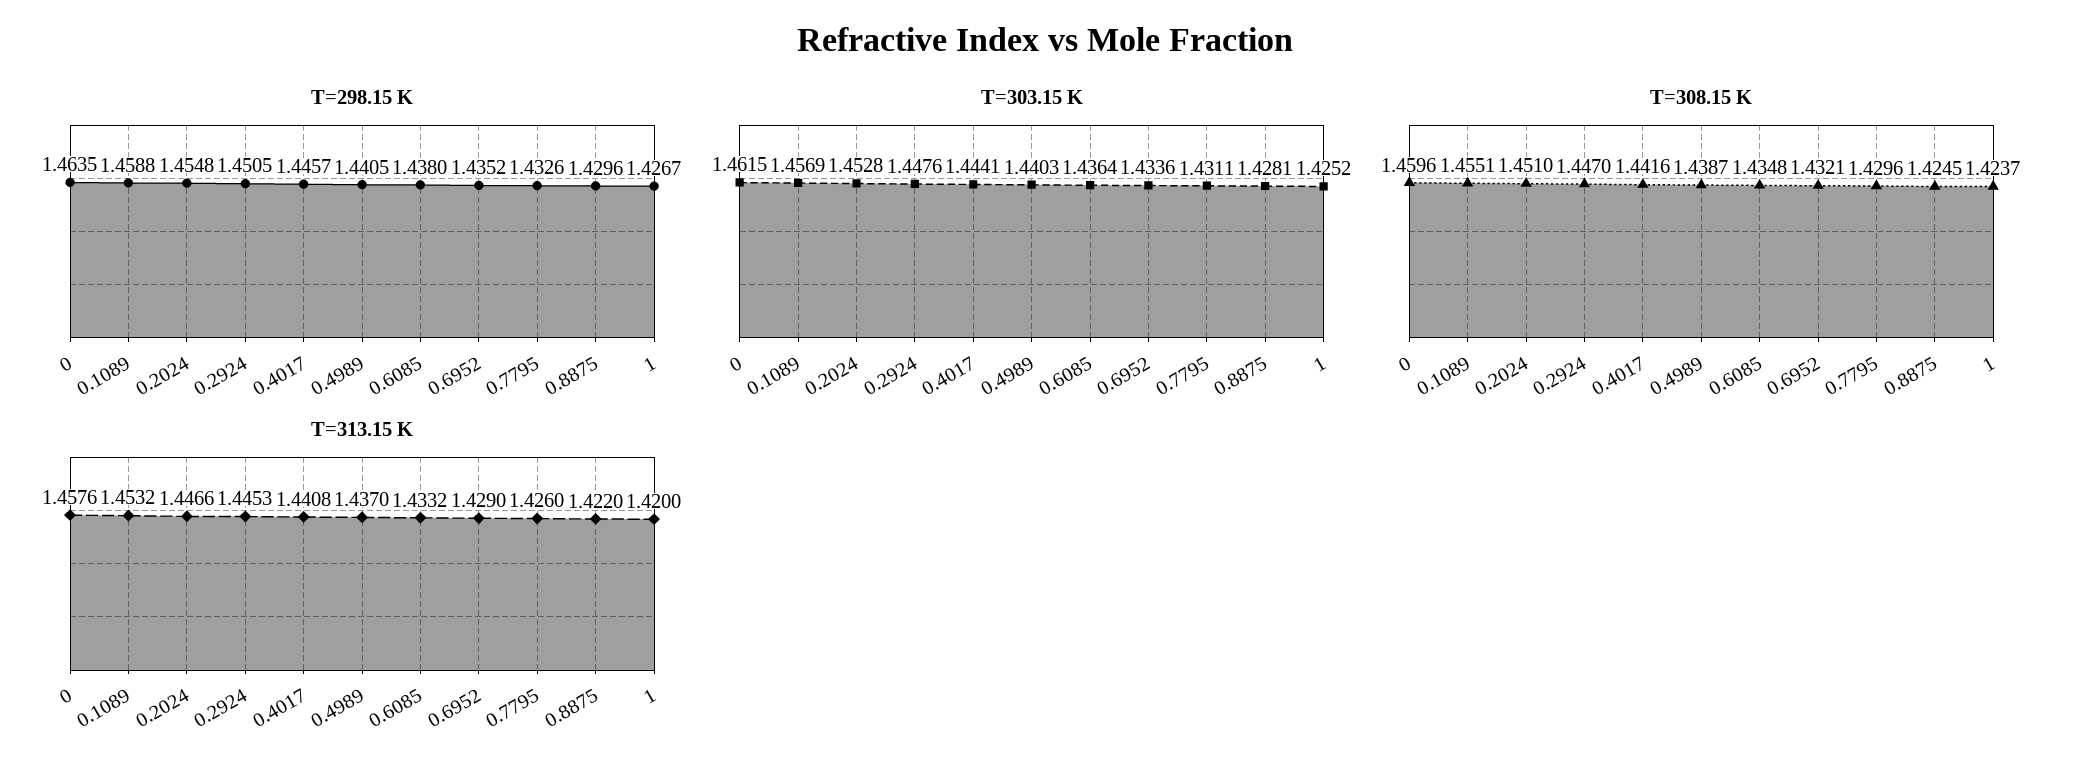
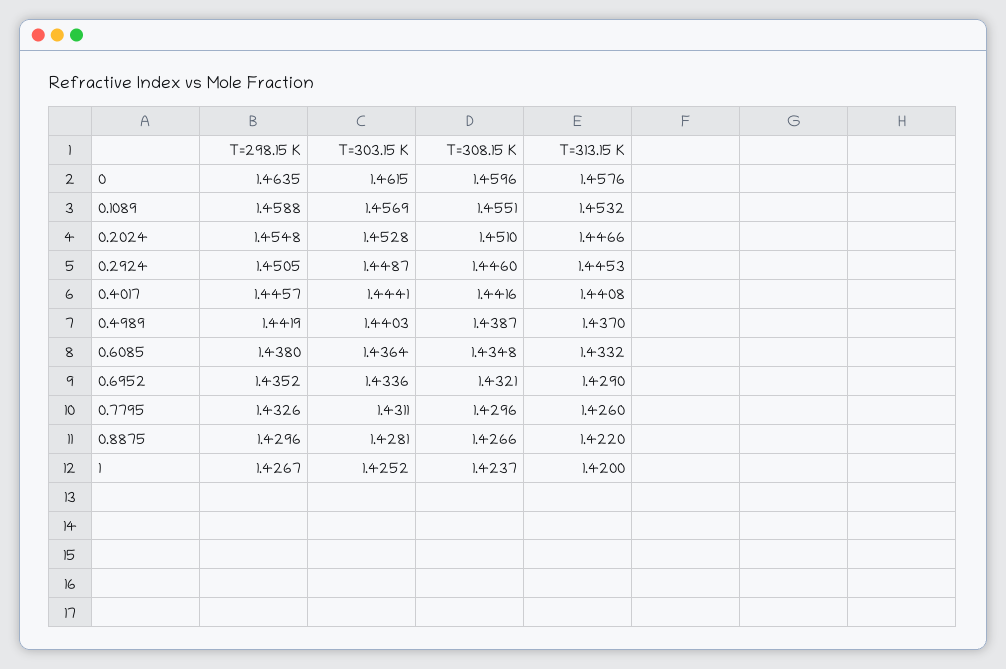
  {
    "T=298.15 K": {
      "0": 1.4635,
      "0.1089": 1.4588,
      "0.2024": 1.4548,
      "0.2924": 1.4505,
      "0.4017": 1.4457,
-     "0.4989": 1.4405,
+     "0.4989": 1.4419,
      "0.6085": 1.438,
      "0.6952": 1.4352,
      "0.7795": 1.4326,
      "0.8875": 1.4296,
      "1": 1.4267
    },
    "T=303.15 K": {
      "0": 1.4615,
      "0.1089": 1.4569,
      "0.2024": 1.4528,
-     "0.2924": 1.4476,
+     "0.2924": 1.4487,
      "0.4017": 1.4441,
      "0.4989": 1.4403,
      "0.6085": 1.4364,
      "0.6952": 1.4336,
      "0.7795": 1.4311,
      "0.8875": 1.4281,
      "1": 1.4252
    },
    "T=308.15 K": {
      "0": 1.4596,
      "0.1089": 1.4551,
      "0.2024": 1.451,
-     "0.2924": 1.447,
+     "0.2924": 1.446,
      "0.4017": 1.4416,
      "0.4989": 1.4387,
      "0.6085": 1.4348,
      "0.6952": 1.4321,
      "0.7795": 1.4296,
-     "0.8875": 1.4245,
+     "0.8875": 1.4266,
      "1": 1.4237
    },
    "T=313.15 K": {
      "0": 1.4576,
      "0.1089": 1.4532,
      "0.2024": 1.4466,
      "0.2924": 1.4453,
      "0.4017": 1.4408,
      "0.4989": 1.437,
      "0.6085": 1.4332,
      "0.6952": 1.429,
      "0.7795": 1.426,
      "0.8875": 1.422,
      "1": 1.42
    }
  }

